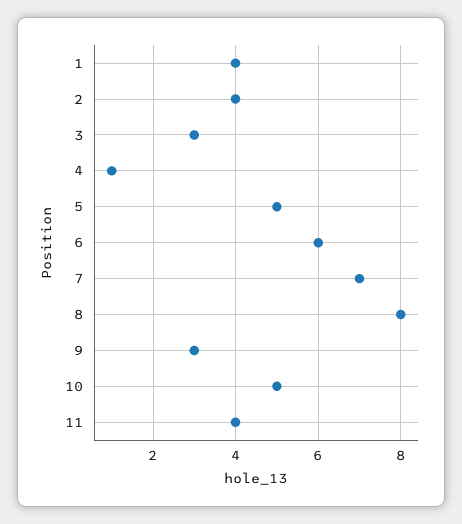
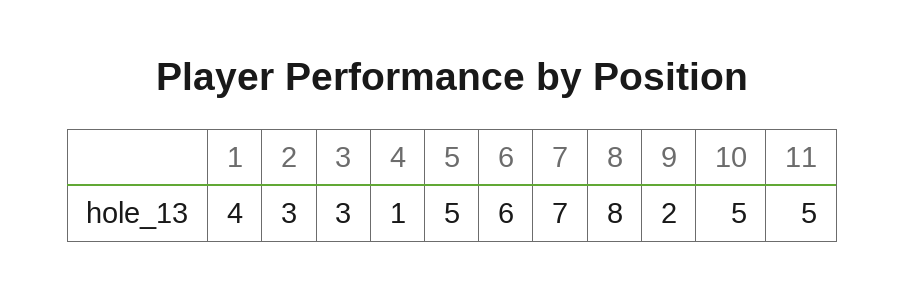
  {
    "1": 4,
-   "2": 4,
+   "2": 3,
    "3": 3,
    "4": 1,
    "5": 5,
    "6": 6,
    "7": 7,
    "8": 8,
-   "9": 3,
+   "9": 2,
    "10": 5,
-   "11": 4
+   "11": 5
  }

